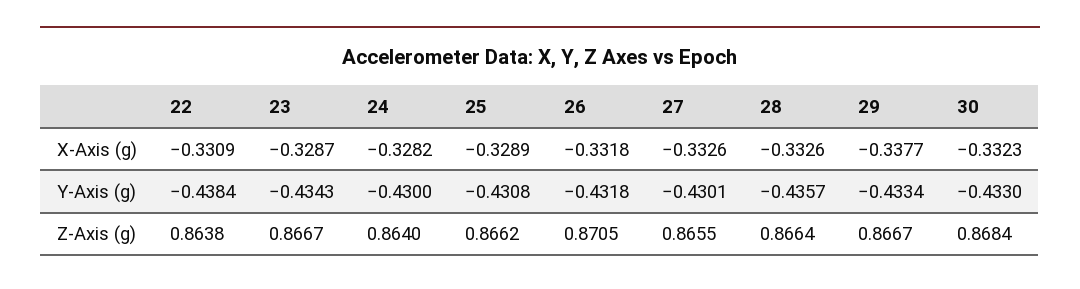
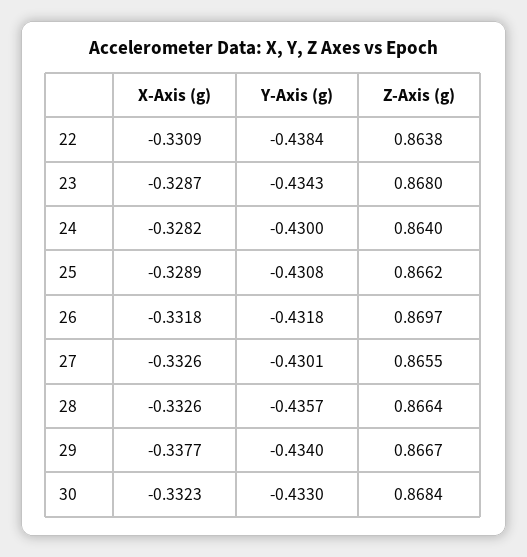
  {
    "22": {
      "X-Axis (g)": -0.3309,
      "Y-Axis (g)": -0.4384,
      "Z-Axis (g)": 0.8638
    },
    "23": {
      "X-Axis (g)": -0.3287,
      "Y-Axis (g)": -0.4343,
-     "Z-Axis (g)": 0.8667
+     "Z-Axis (g)": 0.868
    },
    "24": {
      "X-Axis (g)": -0.3282,
      "Y-Axis (g)": -0.43,
      "Z-Axis (g)": 0.864
    },
    "25": {
      "X-Axis (g)": -0.3289,
      "Y-Axis (g)": -0.4308,
      "Z-Axis (g)": 0.8662
    },
    "26": {
      "X-Axis (g)": -0.3318,
      "Y-Axis (g)": -0.4318,
-     "Z-Axis (g)": 0.8705
+     "Z-Axis (g)": 0.8697
    },
    "27": {
      "X-Axis (g)": -0.3326,
      "Y-Axis (g)": -0.4301,
      "Z-Axis (g)": 0.8655
    },
    "28": {
      "X-Axis (g)": -0.3326,
      "Y-Axis (g)": -0.4357,
      "Z-Axis (g)": 0.8664
    },
    "29": {
      "X-Axis (g)": -0.3377,
-     "Y-Axis (g)": -0.4334,
+     "Y-Axis (g)": -0.434,
      "Z-Axis (g)": 0.8667
    },
    "30": {
      "X-Axis (g)": -0.3323,
      "Y-Axis (g)": -0.433,
      "Z-Axis (g)": 0.8684
    }
  }

